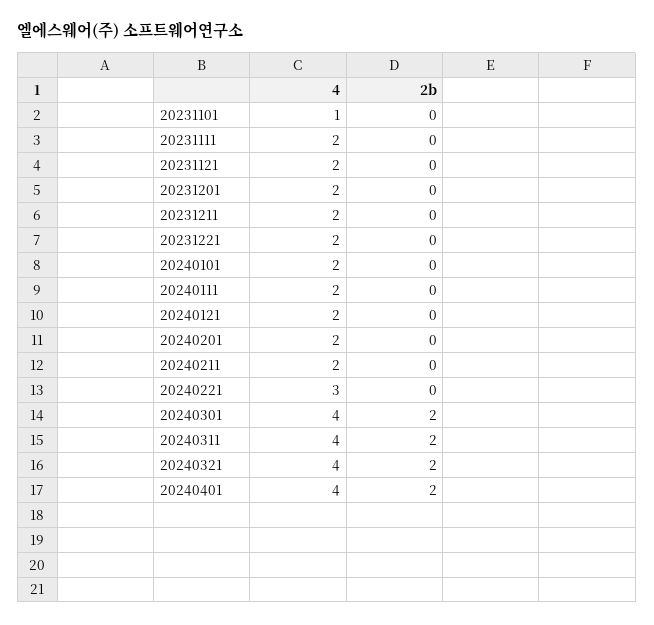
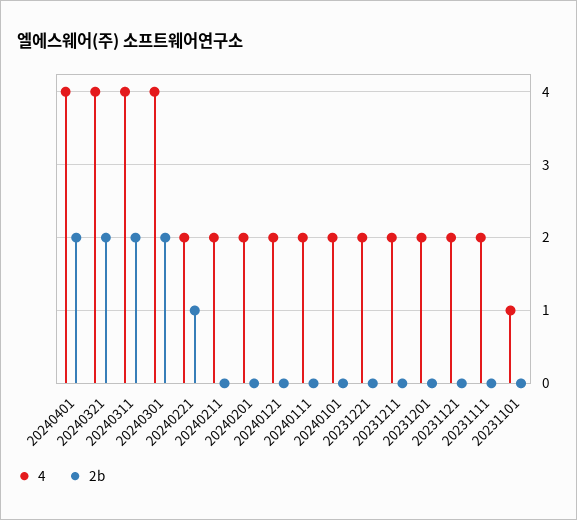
  {
    "4": {
      "20231101": 1,
      "20231111": 2,
      "20231121": 2,
      "20231201": 2,
      "20231211": 2,
      "20231221": 2,
      "20240101": 2,
      "20240111": 2,
      "20240121": 2,
      "20240201": 2,
      "20240211": 2,
-     "20240221": 3,
+     "20240221": 2,
      "20240301": 4,
      "20240311": 4,
      "20240321": 4,
      "20240401": 4
    },
    "2b": {
      "20231101": 0,
      "20231111": 0,
      "20231121": 0,
      "20231201": 0,
      "20231211": 0,
      "20231221": 0,
      "20240101": 0,
      "20240111": 0,
      "20240121": 0,
      "20240201": 0,
      "20240211": 0,
-     "20240221": 0,
+     "20240221": 1,
      "20240301": 2,
      "20240311": 2,
      "20240321": 2,
      "20240401": 2
    }
  }

